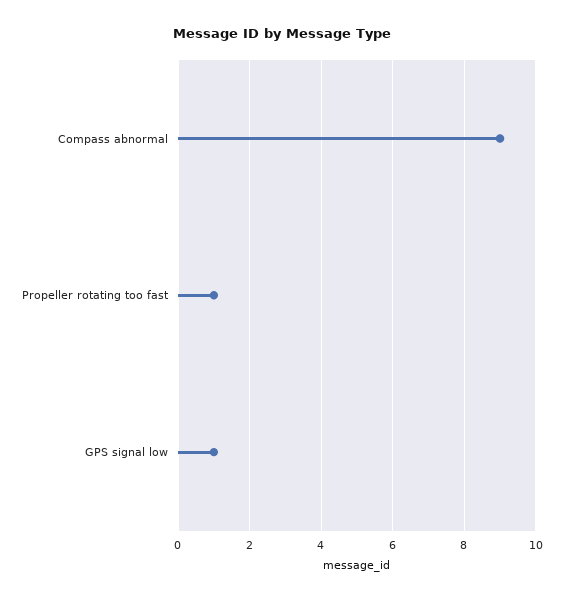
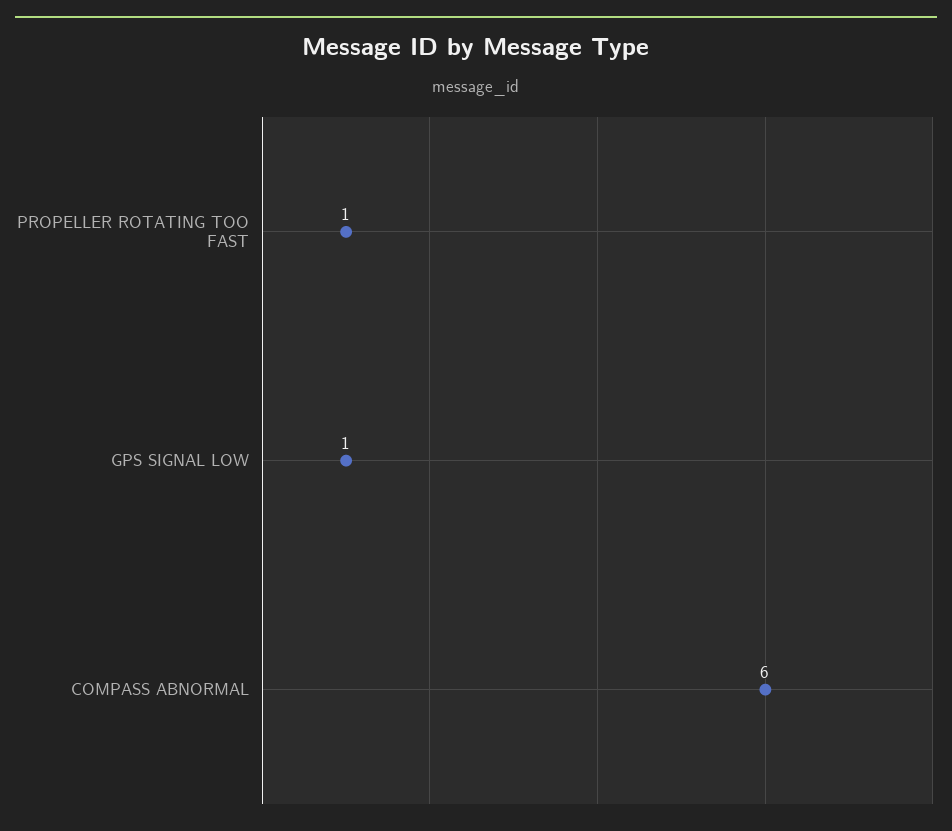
  {
-   "Compass abnormal": 9,
+   "Compass abnormal": 6,
    "Propeller rotating too fast": 1,
    "GPS signal low": 1
  }

